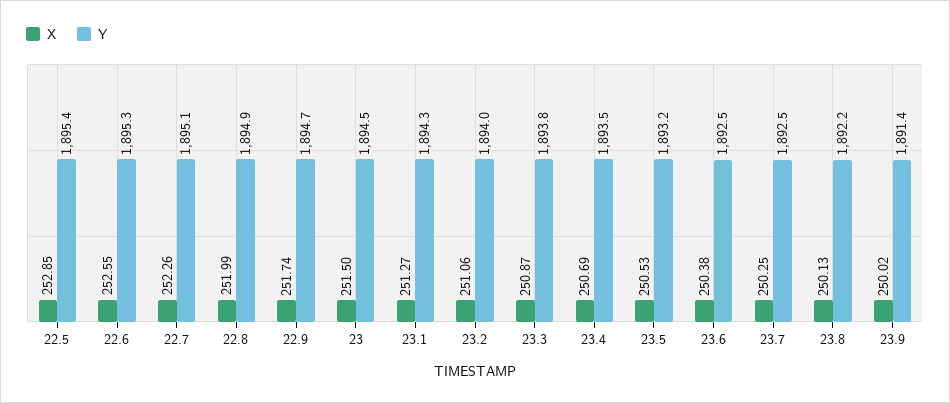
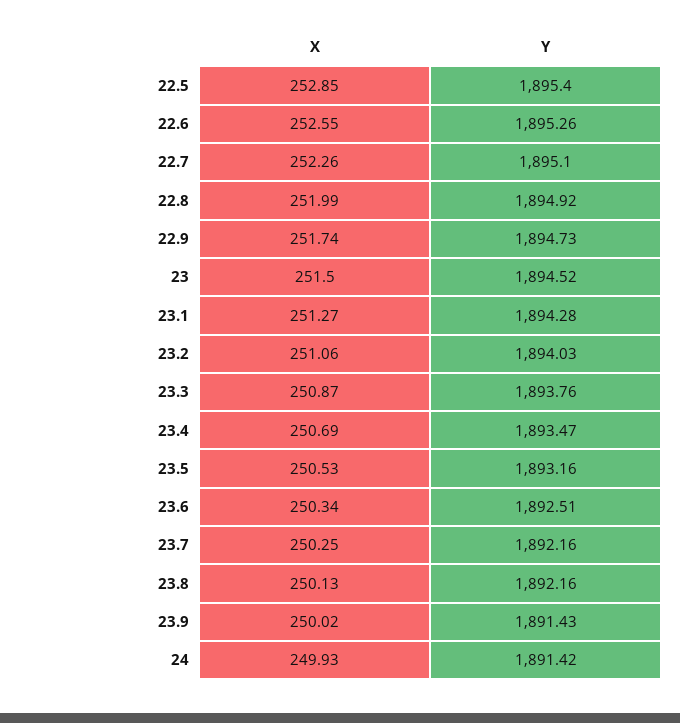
  {
    "X": {
      "22.5": 252.85,
      "22.6": 252.55,
      "22.7": 252.26,
      "22.8": 251.99,
      "22.9": 251.74,
      "23": 251.5,
      "23.1": 251.27,
      "23.2": 251.06,
      "23.3": 250.87,
      "23.4": 250.69,
      "23.5": 250.53,
-     "23.6": 250.38,
+     "23.6": 250.34,
      "23.7": 250.25,
      "23.8": 250.13,
-     "23.9": 250.02
+     "23.9": 250.02,
+     "24": 249.93
    },
    "Y": {
      "22.5": 1895.4,
      "22.6": 1895.26,
      "22.7": 1895.1,
      "22.8": 1894.92,
      "22.9": 1894.73,
      "23": 1894.52,
      "23.1": 1894.28,
      "23.2": 1894.03,
      "23.3": 1893.76,
      "23.4": 1893.47,
      "23.5": 1893.16,
      "23.6": 1892.51,
-     "23.7": 1892.5,
+     "23.7": 1892.16,
      "23.8": 1892.16,
-     "23.9": 1891.43
+     "23.9": 1891.43,
+     "24": 1891.42
    }
  }

